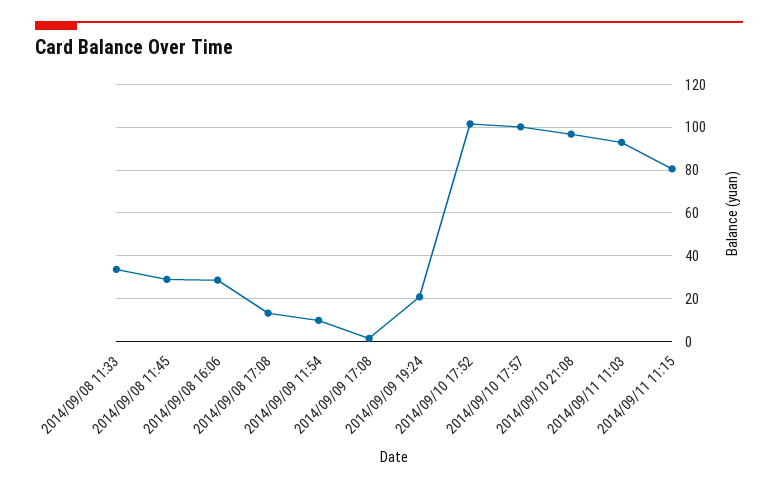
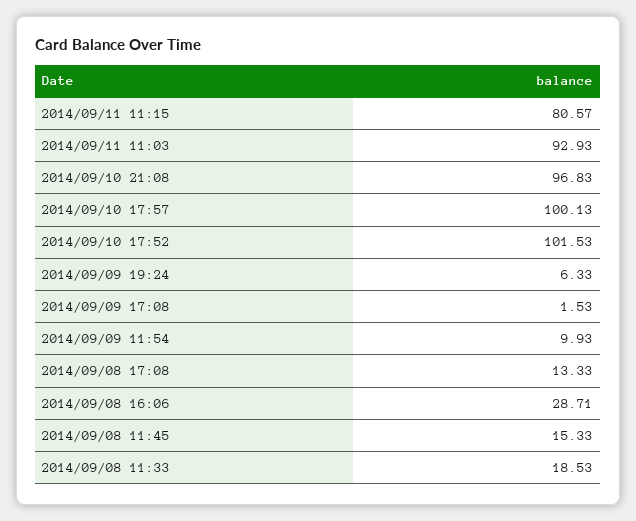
  {
-   "2014/09/08 11:33": 35,
+   "2014/09/08 11:33": 18.53,
-   "2014/09/08 11:45": 30,
+   "2014/09/08 11:45": 15.33,
    "2014/09/08 16:06": 28.71,
    "2014/09/08 17:08": 13.33,
    "2014/09/09 11:54": 9.93,
    "2014/09/09 17:08": 1.53,
-   "2014/09/09 19:24": 20,
+   "2014/09/09 19:24": 6.33,
    "2014/09/10 17:52": 101.53,
    "2014/09/10 17:57": 100.13,
    "2014/09/10 21:08": 96.83,
    "2014/09/11 11:03": 92.93,
    "2014/09/11 11:15": 80.57
  }

